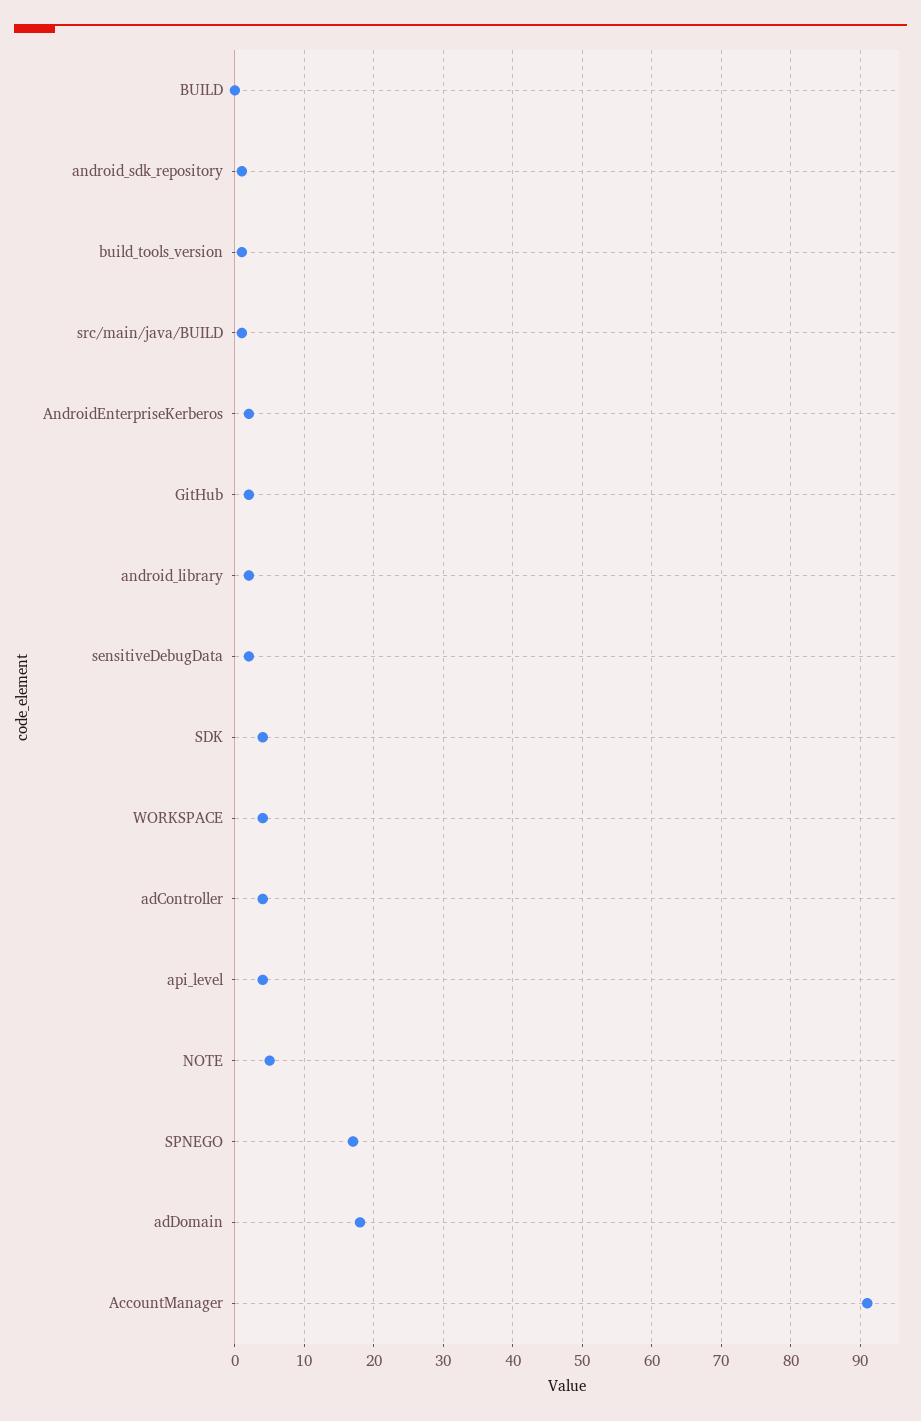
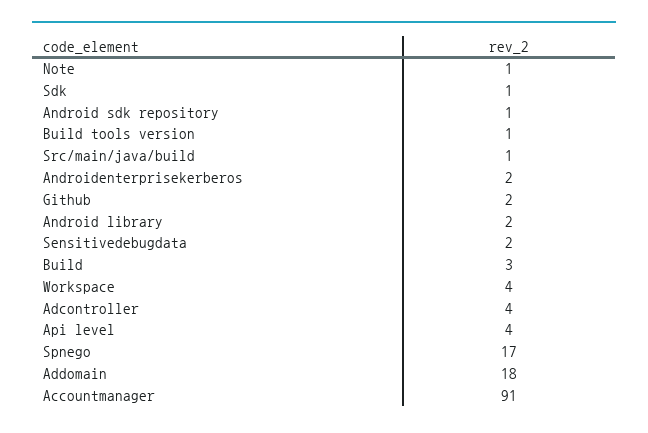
  {
-   "BUILD": 0,
+   "BUILD": 3,
    "android_sdk_repository": 1,
    "build_tools_version": 1,
    "src/main/java/BUILD": 1,
    "AndroidEnterpriseKerberos": 2,
    "GitHub": 2,
    "android_library": 2,
    "sensitiveDebugData": 2,
-   "SDK": 4,
+   "SDK": 1,
    "WORKSPACE": 4,
    "adController": 4,
    "api_level": 4,
-   "NOTE": 5,
+   "NOTE": 1,
    "SPNEGO": 17,
    "adDomain": 18,
    "AccountManager": 91
  }

